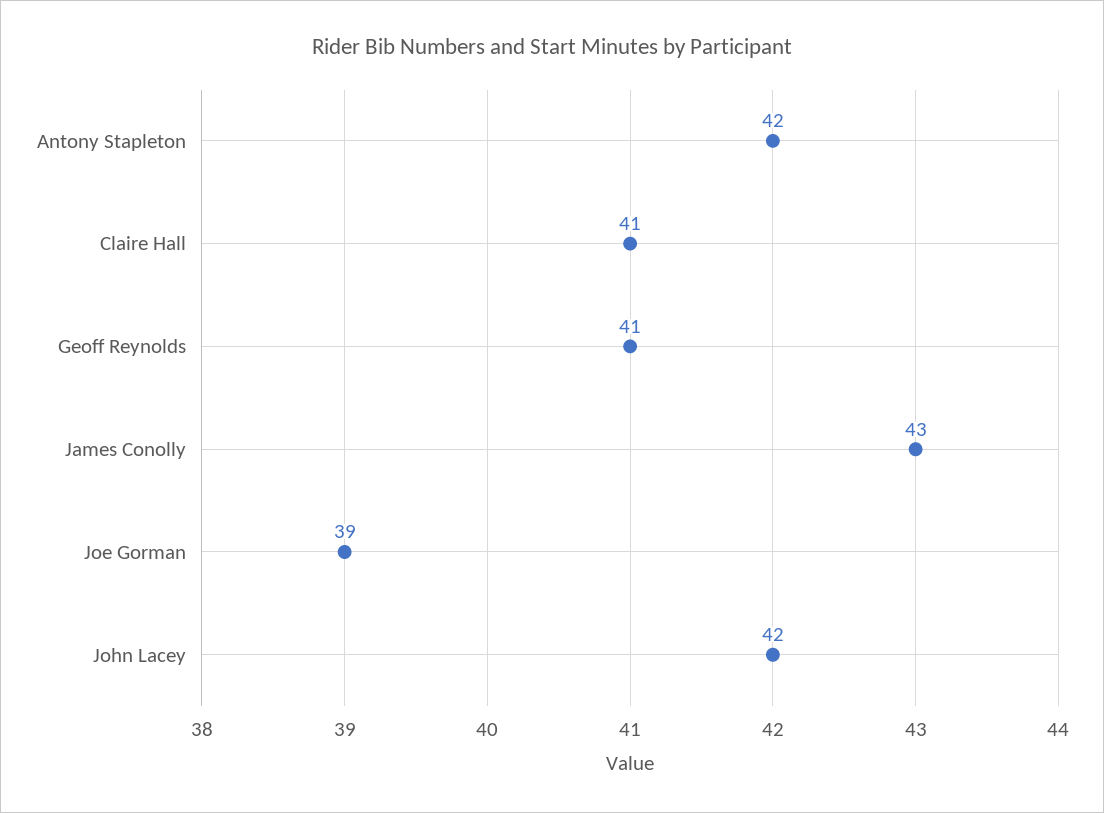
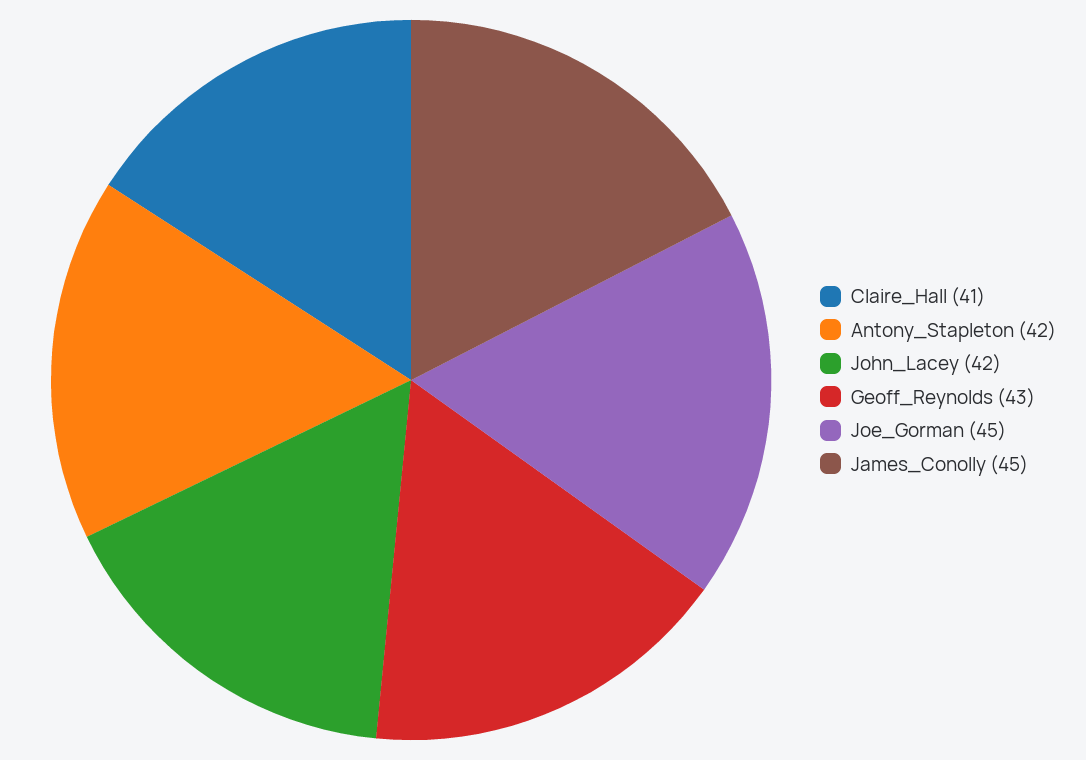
  {
    "Antony Stapleton": 42,
    "Claire Hall": 41,
-   "Geoff Reynolds": 41,
+   "Geoff Reynolds": 43,
-   "James Conolly": 43,
+   "James Conolly": 45,
-   "Joe Gorman": 39,
+   "Joe Gorman": 45,
    "John Lacey": 42
  }

